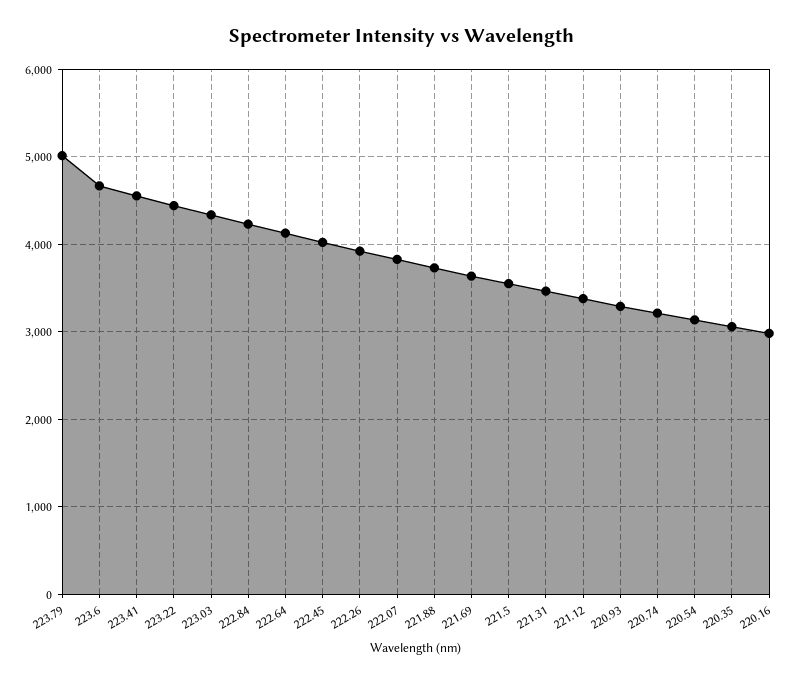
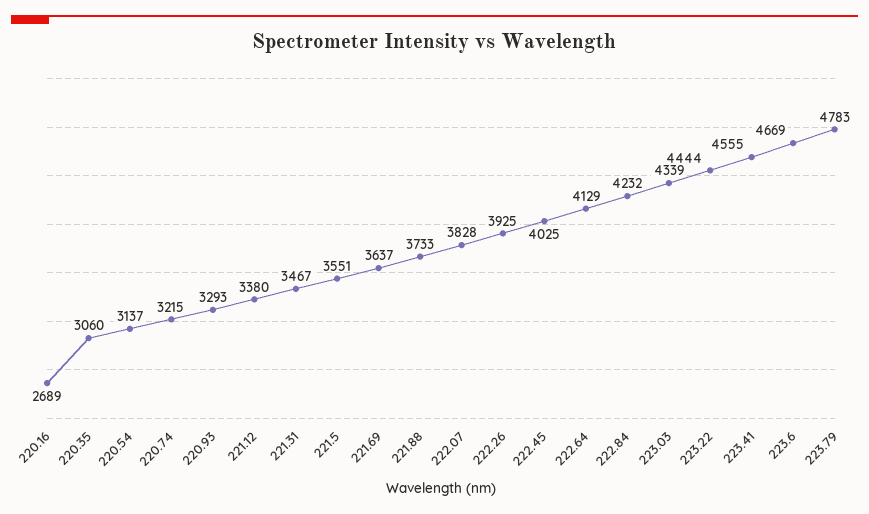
  {
-   "223.79": 5000,
+   "223.79": 4783,
    "223.6": 4669,
    "223.41": 4555,
    "223.22": 4444,
    "223.03": 4339,
    "222.84": 4232,
    "222.64": 4129,
    "222.45": 4025,
    "222.26": 3925,
    "222.07": 3828,
    "221.88": 3733,
    "221.69": 3637,
    "221.5": 3551,
    "221.31": 3467,
    "221.12": 3380,
    "220.93": 3293,
    "220.74": 3215,
    "220.54": 3137,
    "220.35": 3060,
-   "220.16": 3000
+   "220.16": 2689
  }

